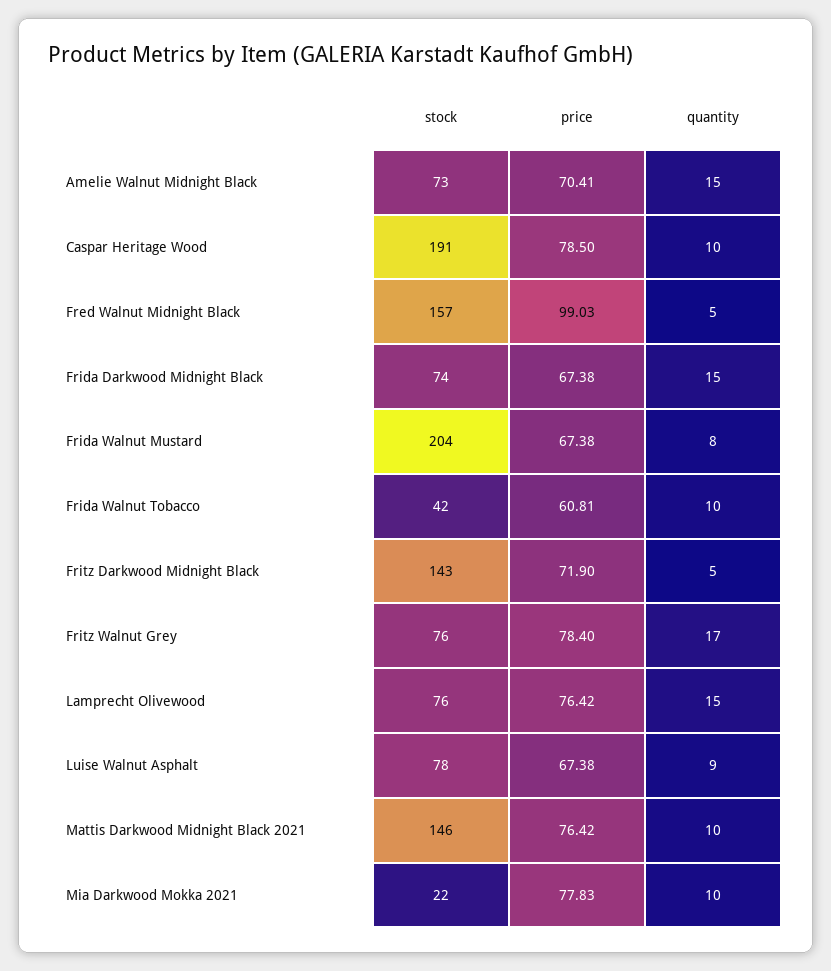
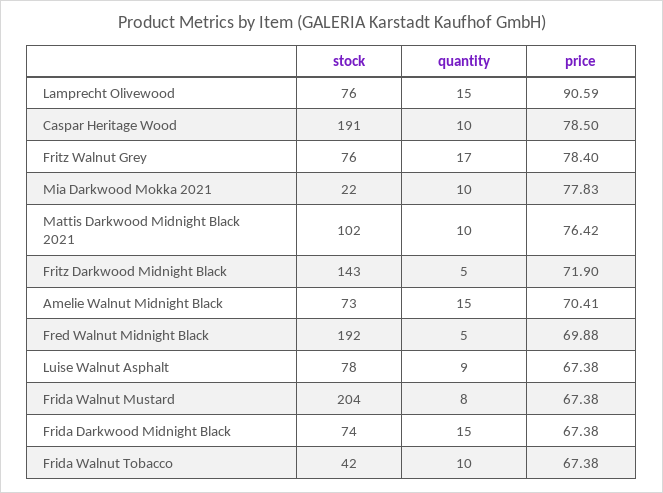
  {
    "stock": {
      "Amelie Walnut Midnight Black": 73,
      "Caspar Heritage Wood": 191,
-     "Fred Walnut Midnight Black": 157,
+     "Fred Walnut Midnight Black": 192,
      "Frida Darkwood Midnight Black": 74,
      "Frida Walnut Mustard": 204,
      "Frida Walnut Tobacco": 42,
      "Fritz Darkwood Midnight Black": 143,
      "Fritz Walnut Grey": 76,
      "Lamprecht Olivewood": 76,
      "Luise Walnut Asphalt": 78,
-     "Mattis Darkwood Midnight Black 2021": 146,
+     "Mattis Darkwood Midnight Black 2021": 102,
      "Mia Darkwood Mokka 2021": 22
    },
    "price": {
      "Amelie Walnut Midnight Black": 70.41,
      "Caspar Heritage Wood": 78.5,
-     "Fred Walnut Midnight Black": 99.03,
+     "Fred Walnut Midnight Black": 69.88,
      "Frida Darkwood Midnight Black": 67.38,
      "Frida Walnut Mustard": 67.38,
-     "Frida Walnut Tobacco": 60.81,
+     "Frida Walnut Tobacco": 67.38,
      "Fritz Darkwood Midnight Black": 71.9,
      "Fritz Walnut Grey": 78.4,
-     "Lamprecht Olivewood": 76.42,
+     "Lamprecht Olivewood": 90.59,
      "Luise Walnut Asphalt": 67.38,
      "Mattis Darkwood Midnight Black 2021": 76.42,
      "Mia Darkwood Mokka 2021": 77.83
    },
    "quantity": {
      "Amelie Walnut Midnight Black": 15,
      "Caspar Heritage Wood": 10,
      "Fred Walnut Midnight Black": 5,
      "Frida Darkwood Midnight Black": 15,
      "Frida Walnut Mustard": 8,
      "Frida Walnut Tobacco": 10,
      "Fritz Darkwood Midnight Black": 5,
      "Fritz Walnut Grey": 17,
      "Lamprecht Olivewood": 15,
      "Luise Walnut Asphalt": 9,
      "Mattis Darkwood Midnight Black 2021": 10,
      "Mia Darkwood Mokka 2021": 10
    }
  }

